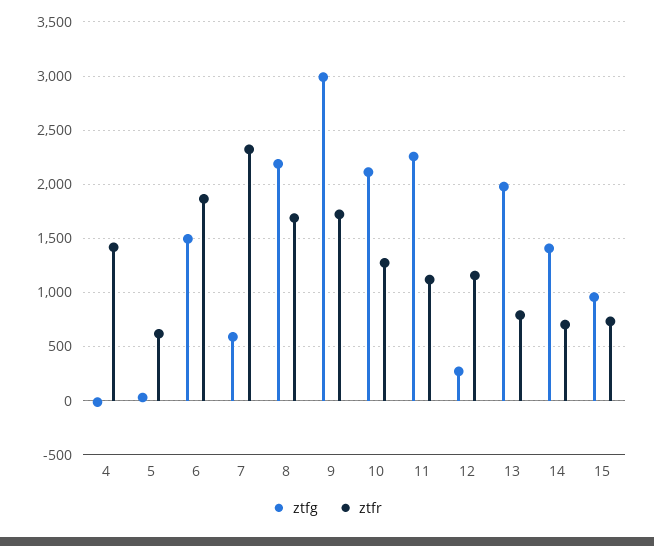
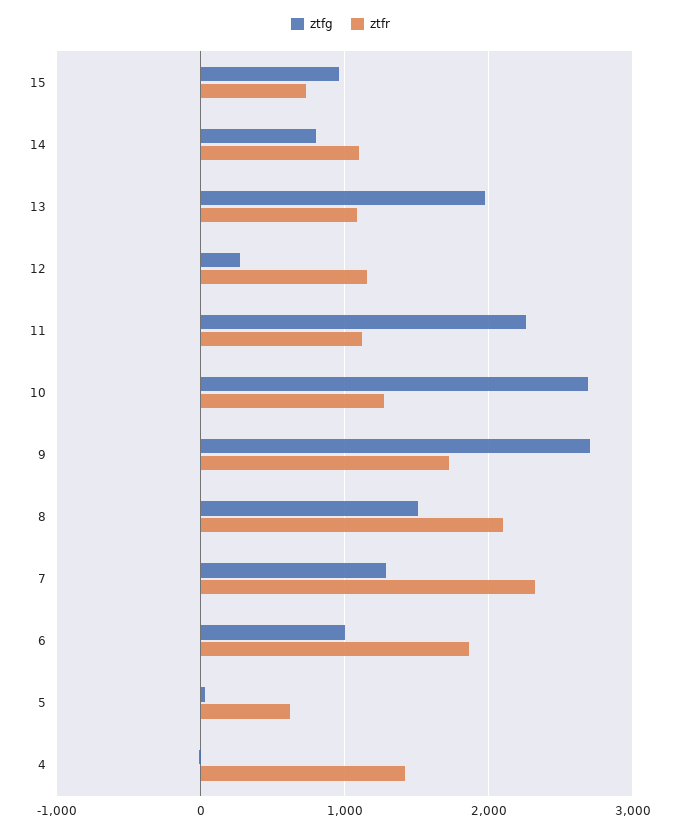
  {
    "ztfg": {
      "4": 0,
      "5": 0,
-     "6": 1500,
+     "6": 1000,
-     "7": 600,
+     "7": 1300,
-     "8": 2200,
+     "8": 1500,
-     "9": 3000,
+     "9": 2700,
-     "10": 2100,
+     "10": 2700,
      "11": 2300,
      "12": 300,
      "13": 2000,
-     "14": 1400,
+     "14": 800,
      "15": 1000
    },
    "ztfr": {
      "4": 1400,
      "5": 600,
      "6": 1900,
      "7": 2300,
-     "8": 1700,
+     "8": 2100,
      "9": 1700,
      "10": 1300,
      "11": 1100,
      "12": 1200,
-     "13": 800,
+     "13": 1100,
-     "14": 700,
+     "14": 1100,
      "15": 700
    }
  }

